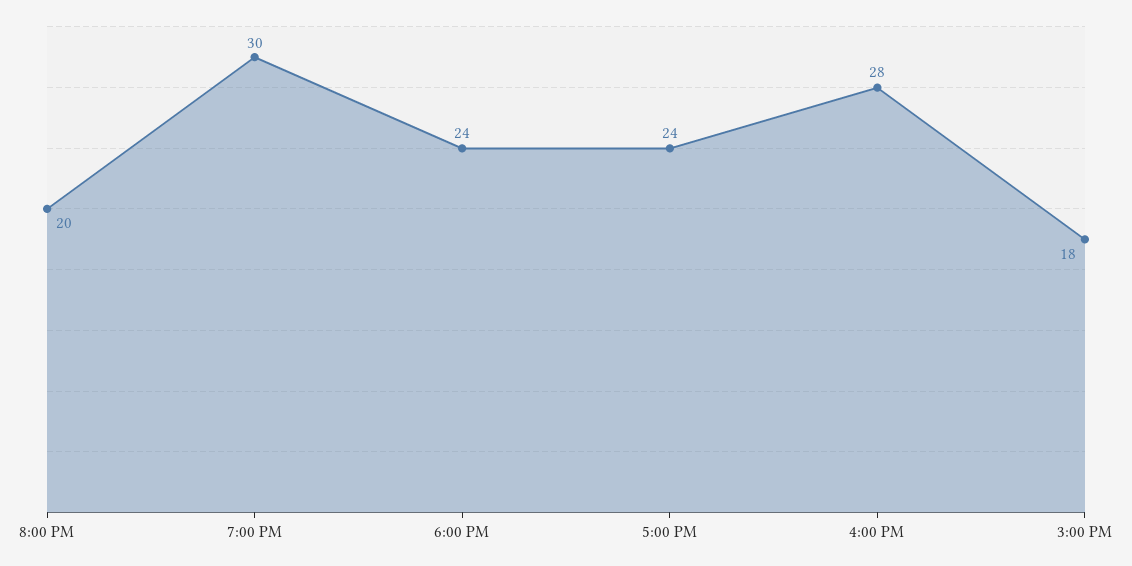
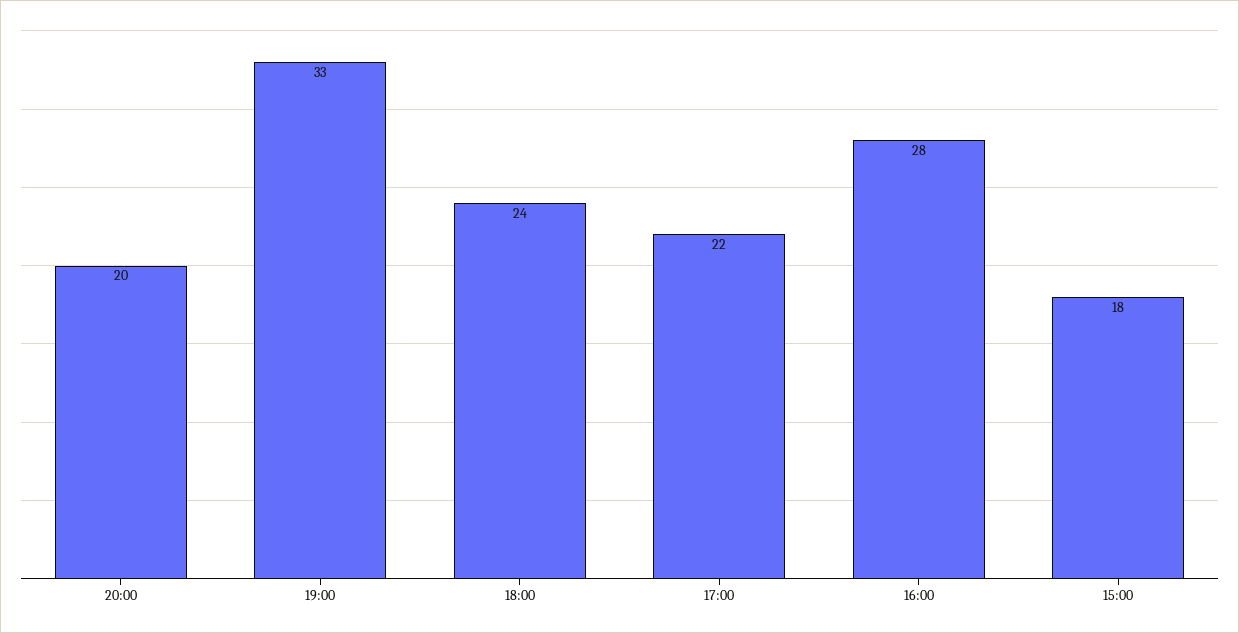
  {
    "8:00 PM": 20,
-   "7:00 PM": 30,
+   "7:00 PM": 33,
    "6:00 PM": 24,
-   "5:00 PM": 24,
+   "5:00 PM": 22,
    "4:00 PM": 28,
    "3:00 PM": 18
  }

